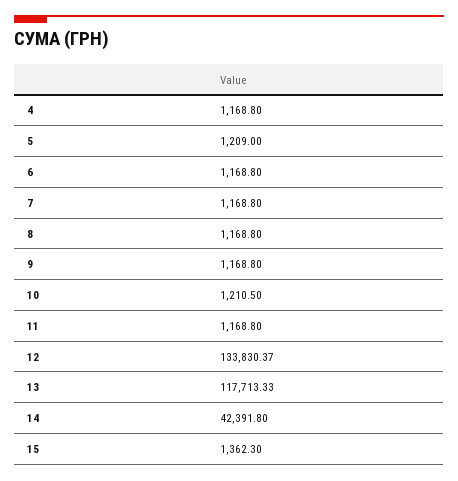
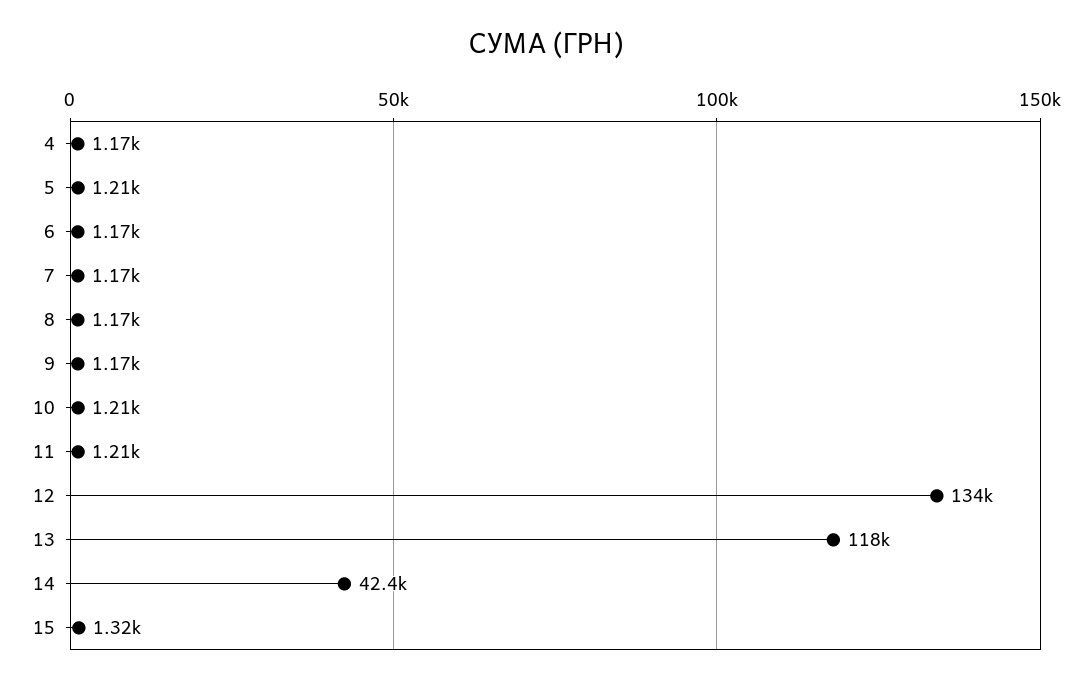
  {
    "4": 1168.8,
    "5": 1209,
    "6": 1168.8,
    "7": 1168.8,
    "8": 1168.8,
    "9": 1168.8,
    "10": 1210.5,
-   "11": 1168.8,
+   "11": 1210,
    "12": 133830.37,
    "13": 117713.33,
    "14": 42391.8,
-   "15": 1362.3
+   "15": 1320
  }

